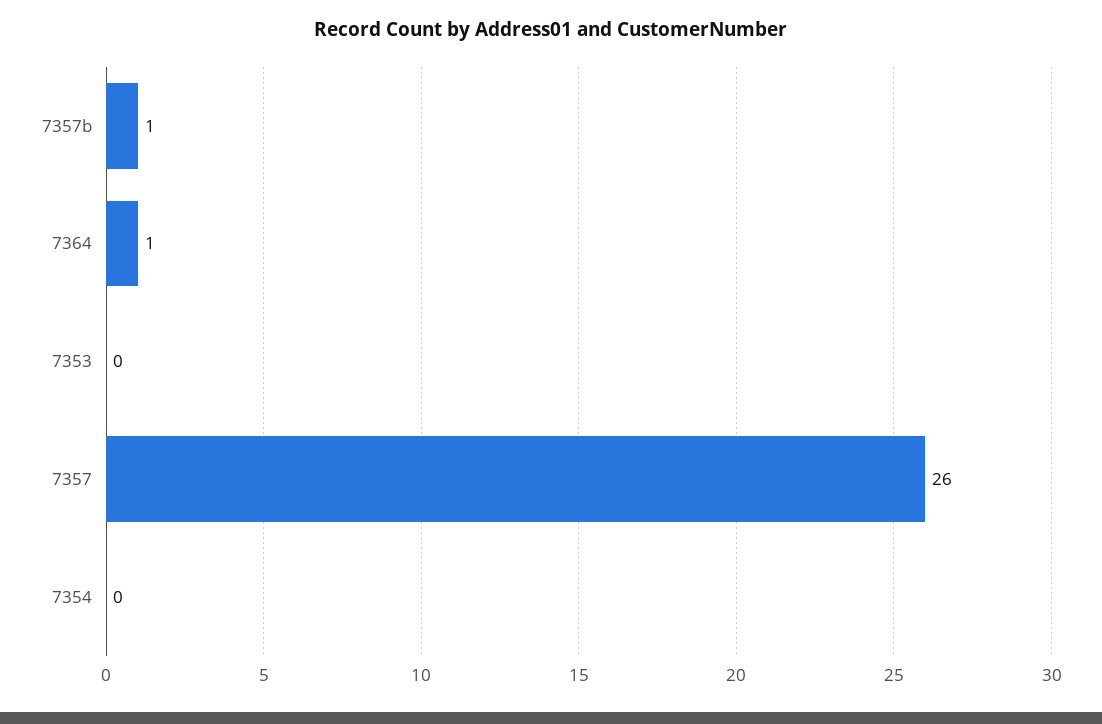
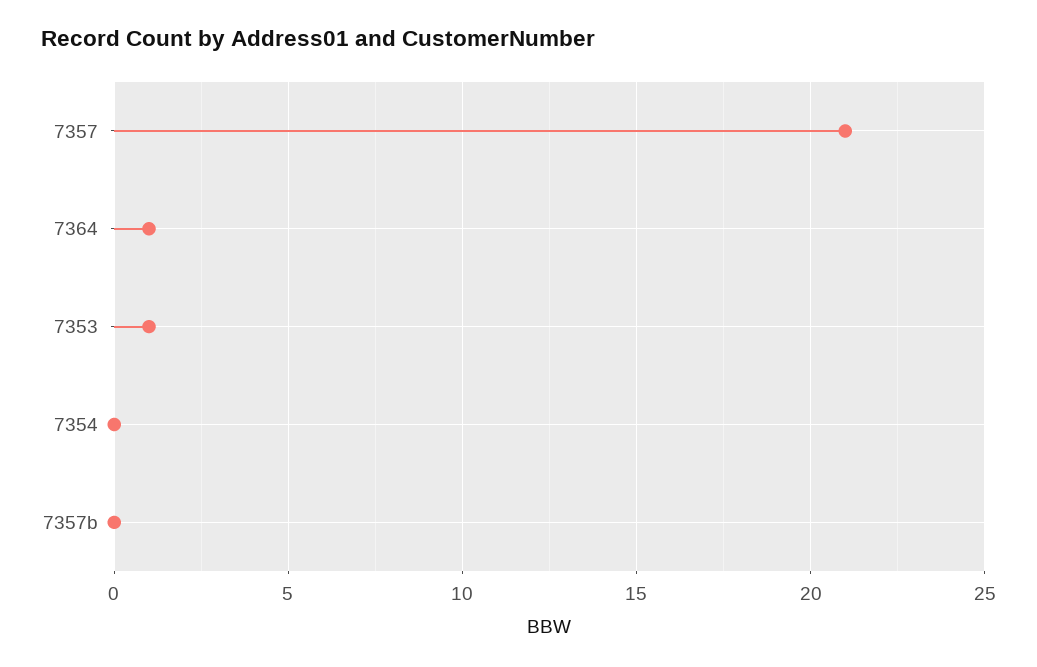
  {
-   "7357b": 1,
+   "7357b": 0,
    "7364": 1,
-   "7353": 0,
+   "7353": 1,
-   "7357": 26,
+   "7357": 21,
    "7354": 0
  }

